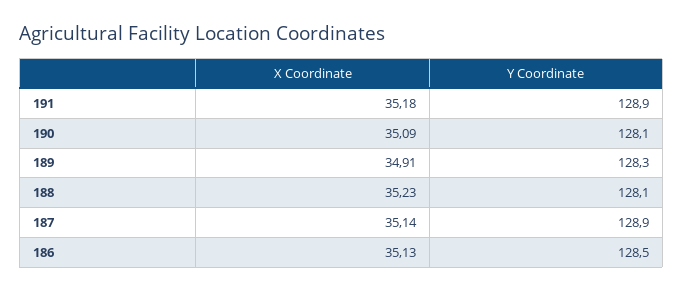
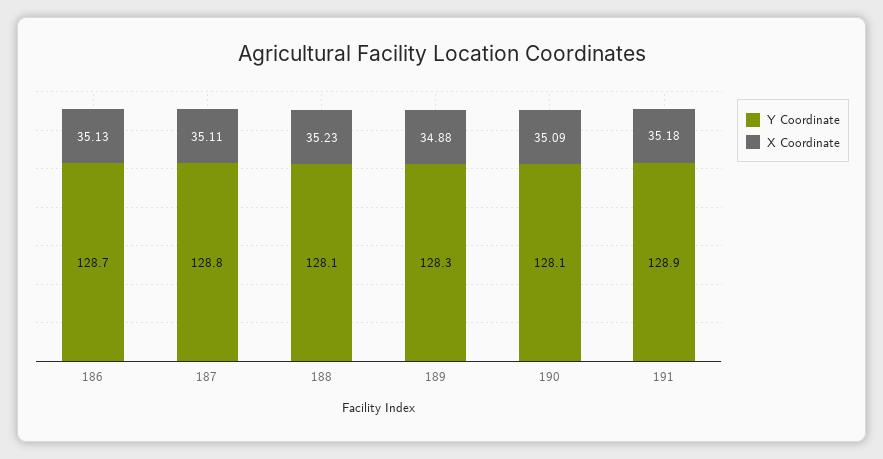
  {
    "X Coordinate": {
      "191": 35.18,
      "190": 35.09,
-     "189": 34.91,
+     "189": 34.88,
      "188": 35.23,
-     "187": 35.14,
+     "187": 35.11,
      "186": 35.13
    },
    "Y Coordinate": {
      "191": 128.9,
      "190": 128.1,
      "189": 128.3,
      "188": 128.1,
-     "187": 128.9,
+     "187": 128.8,
-     "186": 128.5
+     "186": 128.7
    }
  }

